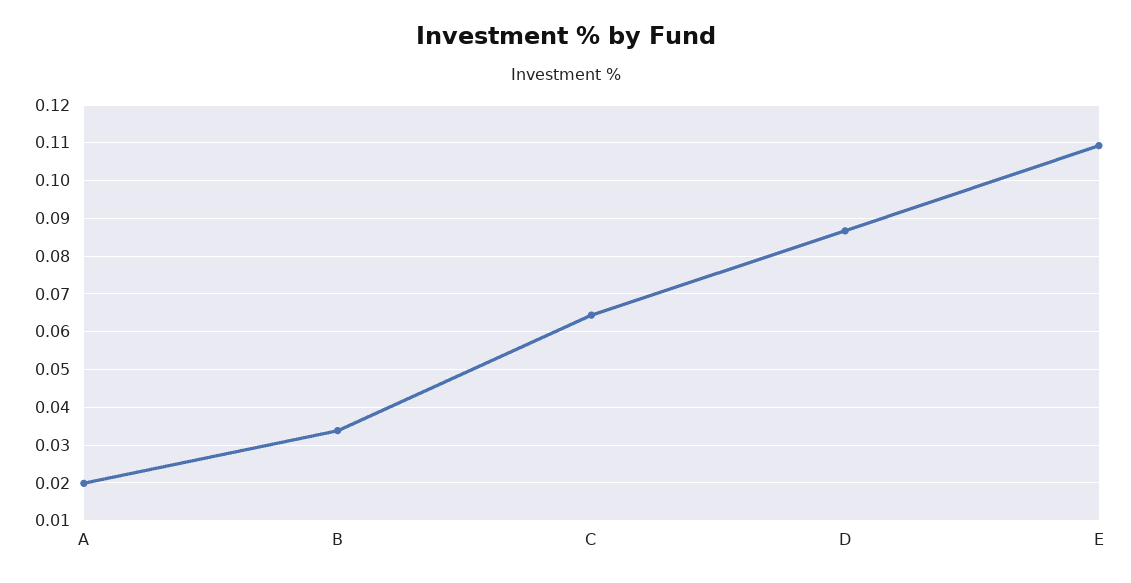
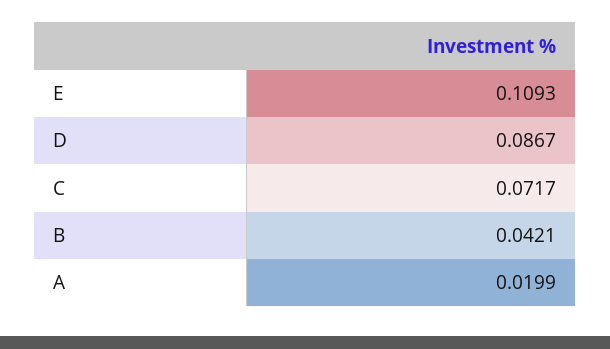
  {
    "A": 0.0199,
-   "B": 0.034,
+   "B": 0.0421,
-   "C": 0.064,
+   "C": 0.0717,
    "D": 0.0867,
    "E": 0.1093
  }

